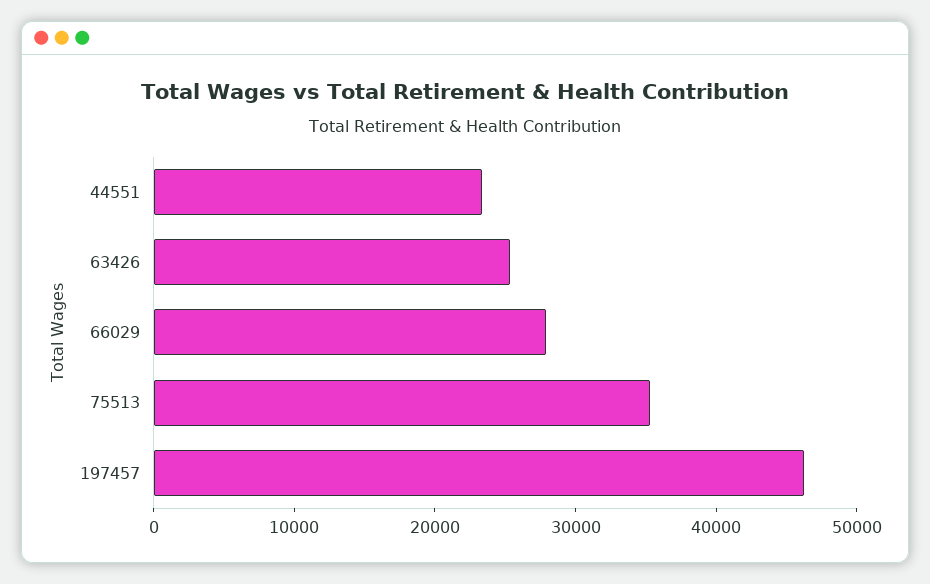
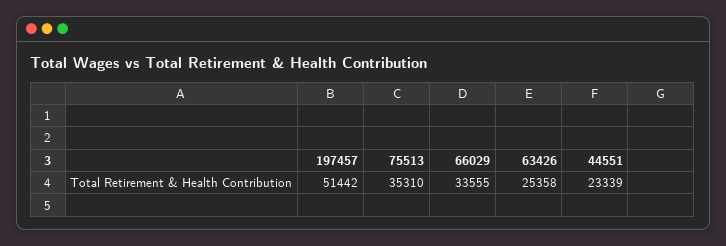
  {
    "44551": 23339,
    "63426": 25358,
-   "66029": 28000,
+   "66029": 33555,
    "75513": 35310,
-   "197457": 46000
+   "197457": 51442
  }

